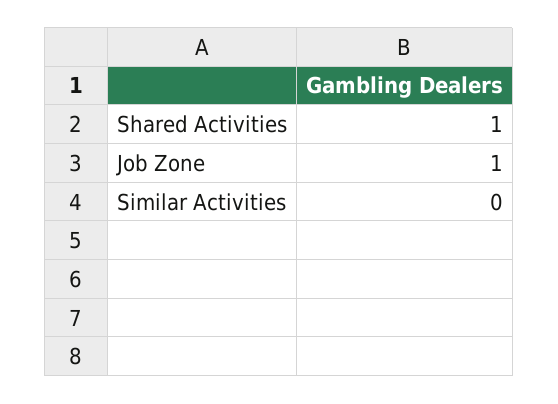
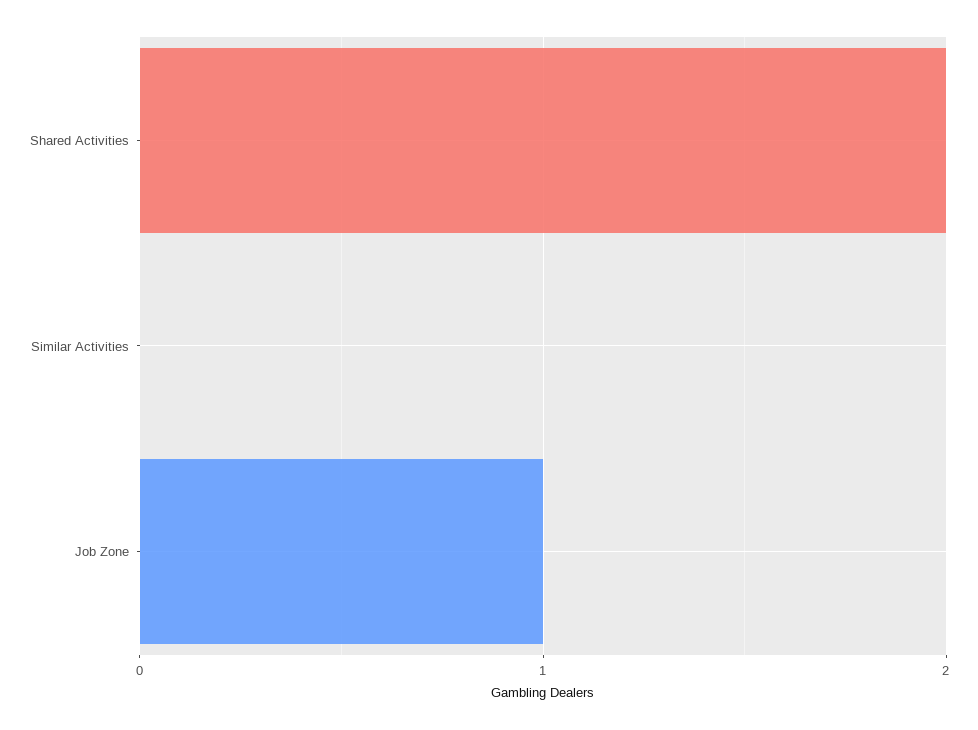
  {
-   "Shared Activities": 1,
+   "Shared Activities": 2,
    "Job Zone": 1,
    "Similar Activities": 0
  }

